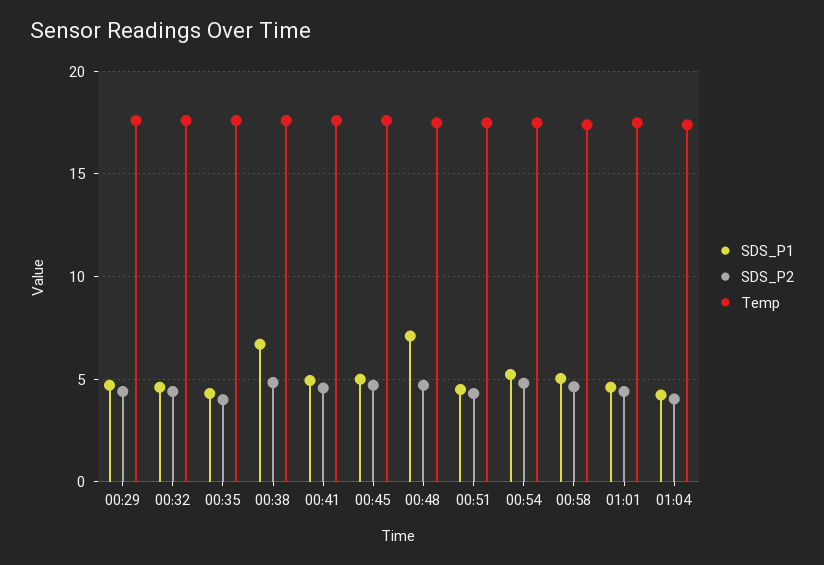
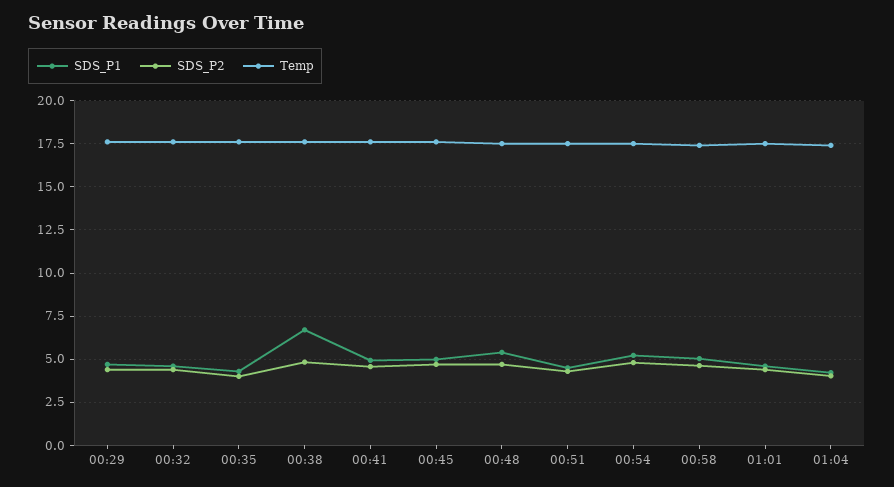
  {
    "SDS_P1": {
      "00:29": 4.5,
      "00:32": 4.5,
      "00:35": 4.5,
      "00:38": 6.5,
      "00:41": 5,
      "00:45": 5,
-     "00:48": 7,
+     "00:48": 5.5,
      "00:51": 4.5,
      "00:54": 5,
      "00:58": 5,
      "01:01": 4.5,
      "01:04": 4
    },
    "SDS_P2": {
      "00:29": 4.5,
      "00:32": 4.5,
      "00:35": 4,
      "00:38": 5,
      "00:41": 4.5,
      "00:45": 4.5,
      "00:48": 4.5,
      "00:51": 4.5,
      "00:54": 5,
      "00:58": 4.5,
      "01:01": 4.5,
      "01:04": 4
    },
    "Temp": {
      "00:29": 17.5,
      "00:32": 17.5,
      "00:35": 17.5,
      "00:38": 17.5,
      "00:41": 17.5,
      "00:45": 17.5,
      "00:48": 17.5,
      "00:51": 17.5,
      "00:54": 17.5,
      "00:58": 17.5,
      "01:01": 17.5,
      "01:04": 17.5
    }
  }

